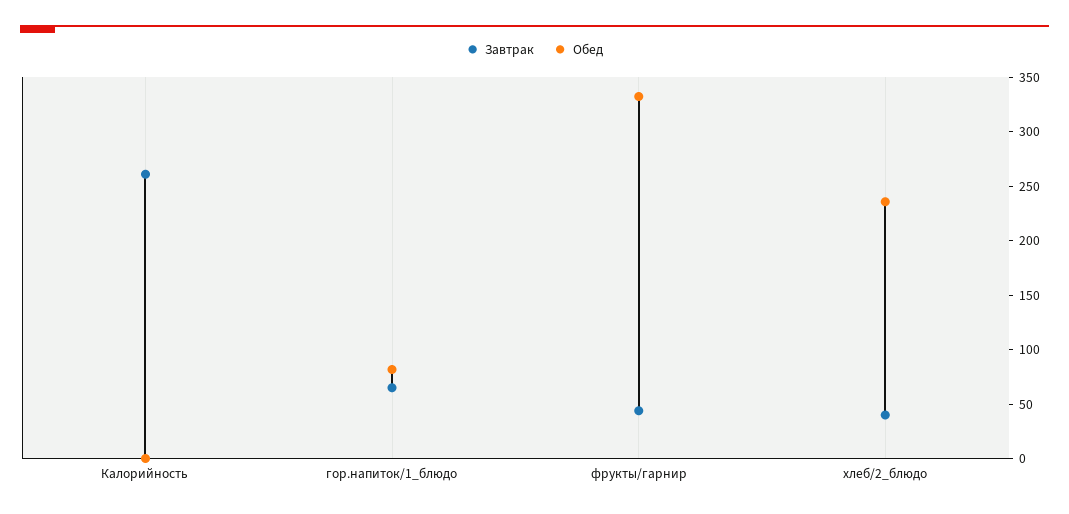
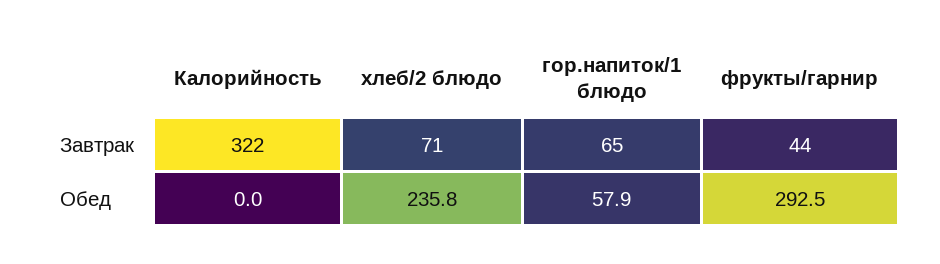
  {
    "Завтрак": {
-     "Калорийность": 260,
+     "Калорийность": 322,
      "гор.напиток/1_блюдо": 65,
      "фрукты/гарнир": 44,
-     "хлеб/2_блюдо": 40
+     "хлеб/2_блюдо": 71
    },
    "Обед": {
      "Калорийность": 0,
-     "гор.напиток/1_блюдо": 80,
+     "гор.напиток/1_блюдо": 57.9,
-     "фрукты/гарнир": 330,
+     "фрукты/гарнир": 292.5,
      "хлеб/2_блюдо": 235.8
    }
  }

